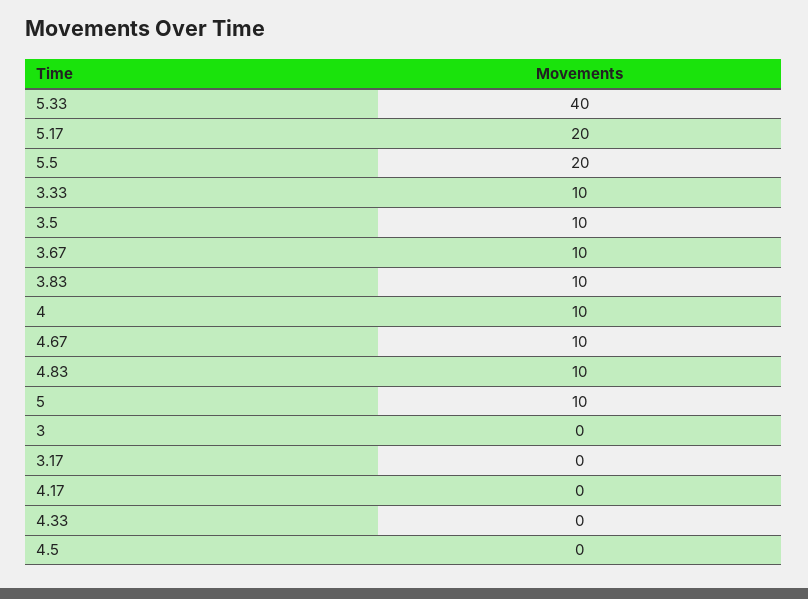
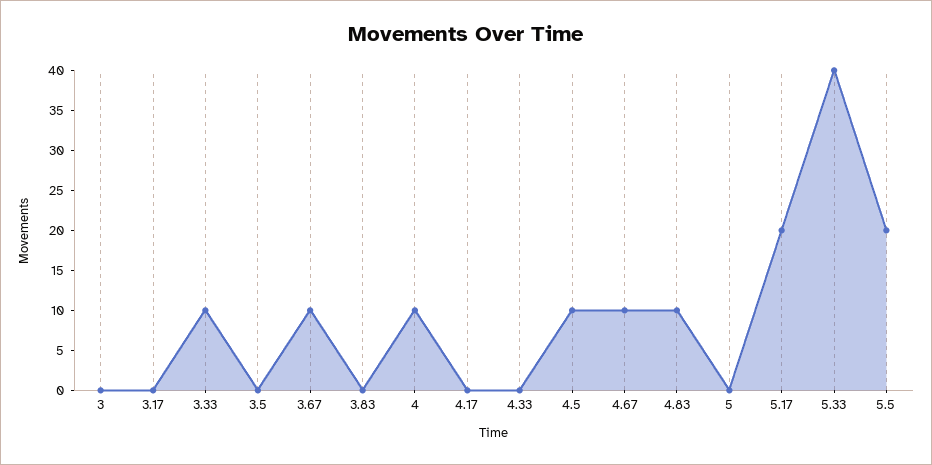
  {
    "5.33": 40,
    "5.17": 20,
    "5.5": 20,
    "3.33": 10,
-   "3.5": 10,
+   "3.5": 0,
    "3.67": 10,
-   "3.83": 10,
+   "3.83": 0,
    "4": 10,
    "4.67": 10,
    "4.83": 10,
-   "5": 10,
+   "5": 0,
    "3": 0,
    "3.17": 0,
    "4.17": 0,
    "4.33": 0,
-   "4.5": 0
+   "4.5": 10
  }

